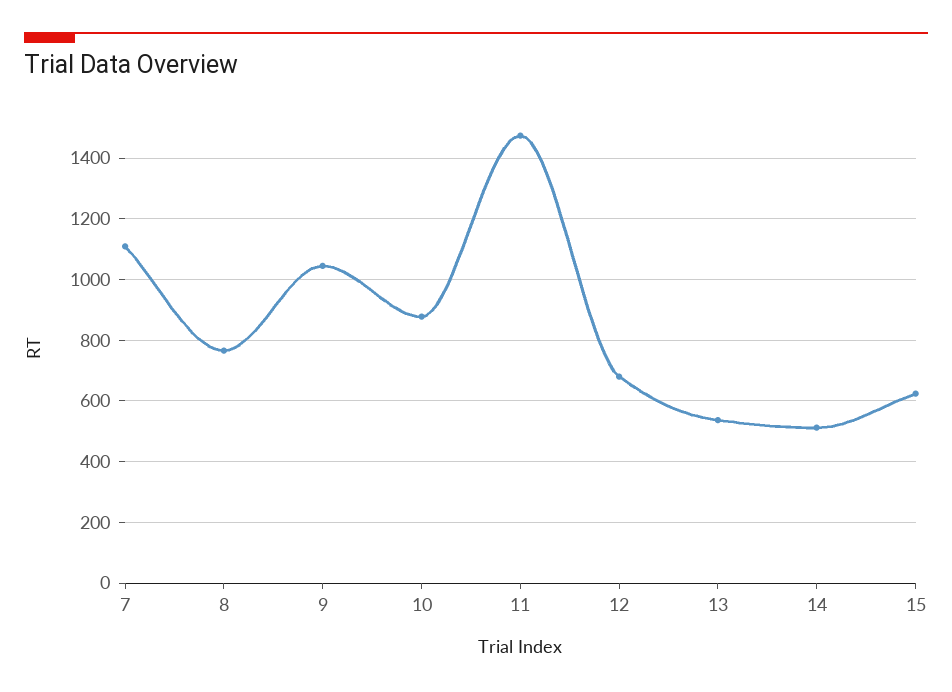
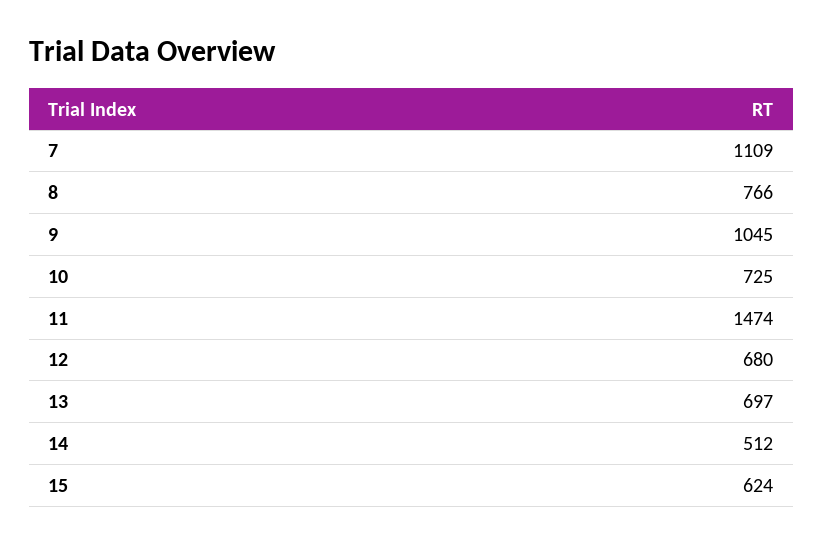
  {
    "7": 1109,
    "8": 766,
    "9": 1045,
-   "10": 880,
+   "10": 725,
    "11": 1474,
    "12": 680,
-   "13": 540,
+   "13": 697,
    "14": 512,
    "15": 624
  }

